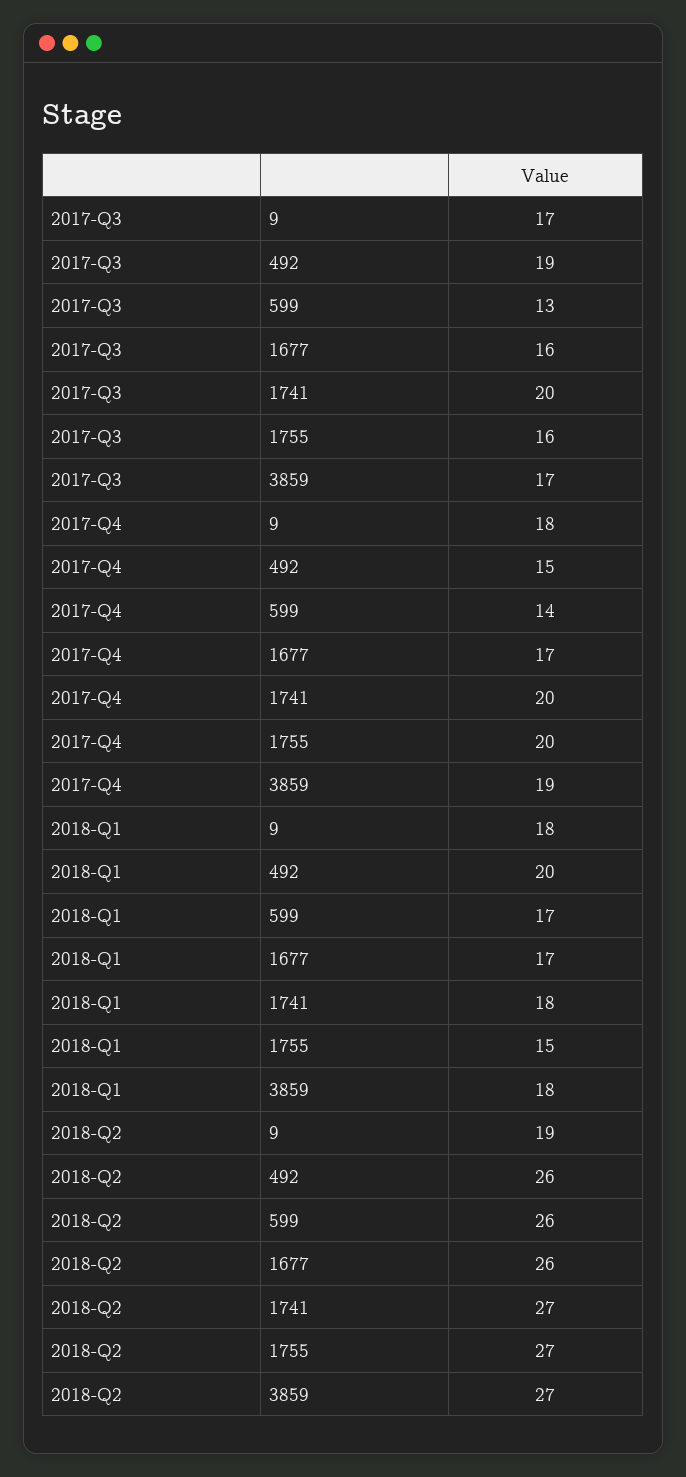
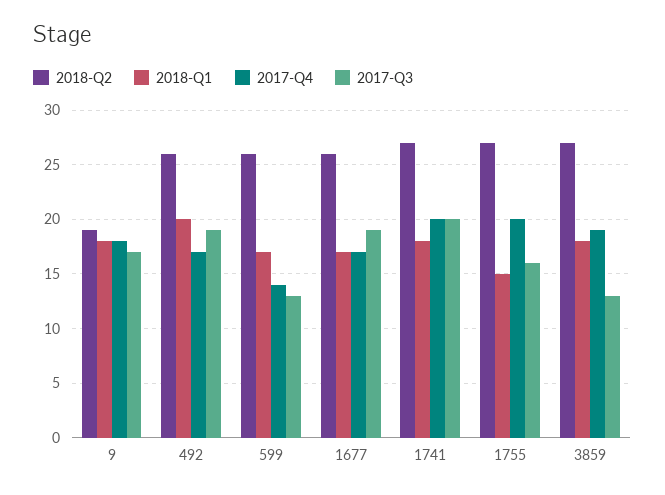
  {
    "2017-Q3": {
      "9": 17,
      "492": 19,
      "599": 13,
-     "1677": 16,
+     "1677": 19,
      "1741": 20,
      "1755": 16,
-     "3859": 17
+     "3859": 13
    },
    "2017-Q4": {
      "9": 18,
-     "492": 15,
+     "492": 17,
      "599": 14,
      "1677": 17,
      "1741": 20,
      "1755": 20,
      "3859": 19
    },
    "2018-Q1": {
      "9": 18,
      "492": 20,
      "599": 17,
      "1677": 17,
      "1741": 18,
      "1755": 15,
      "3859": 18
    },
    "2018-Q2": {
      "9": 19,
      "492": 26,
      "599": 26,
      "1677": 26,
      "1741": 27,
      "1755": 27,
      "3859": 27
    }
  }

